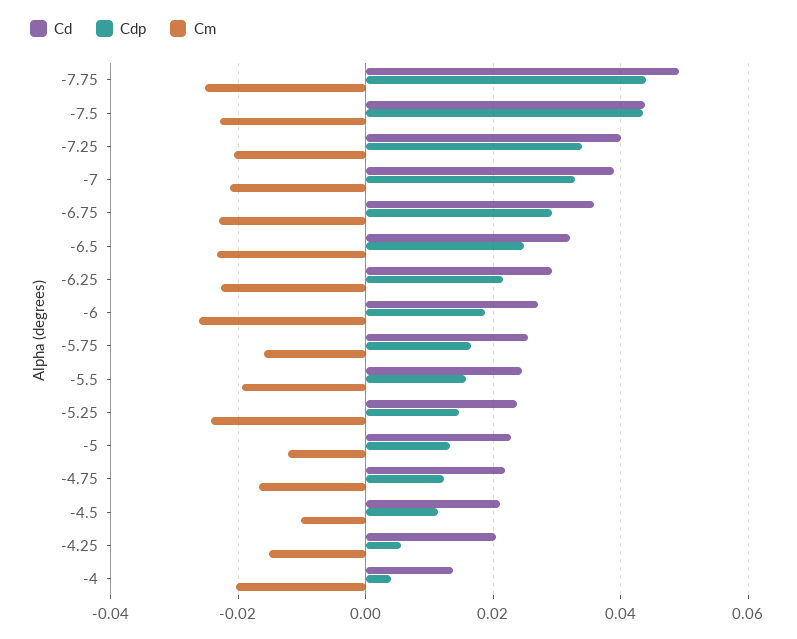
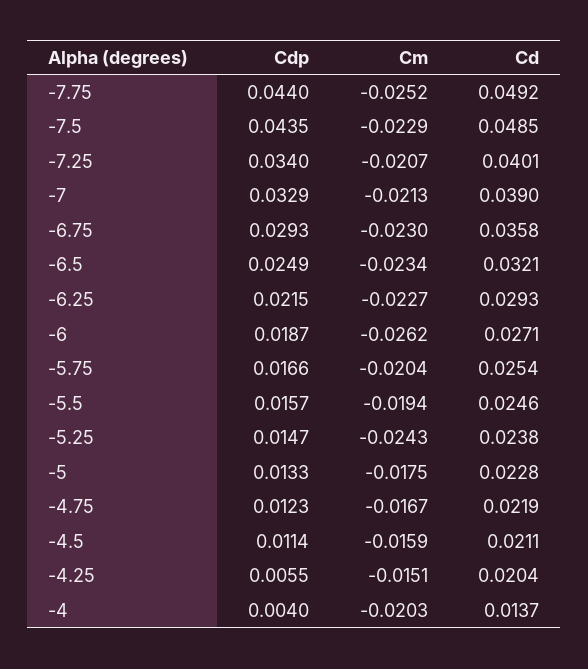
  {
    "Cd": {
      "-7.75": 0.0492,
-     "-7.5": 0.044,
+     "-7.5": 0.0485,
      "-7.25": 0.0401,
      "-7": 0.039,
      "-6.75": 0.0358,
      "-6.5": 0.0321,
      "-6.25": 0.0293,
      "-6": 0.0271,
      "-5.75": 0.0254,
      "-5.5": 0.0246,
      "-5.25": 0.0238,
      "-5": 0.0228,
      "-4.75": 0.0219,
      "-4.5": 0.0211,
      "-4.25": 0.0204,
      "-4": 0.0137
    },
    "Cdp": {
      "-7.75": 0.044,
      "-7.5": 0.0435,
      "-7.25": 0.034,
      "-7": 0.0329,
      "-6.75": 0.0293,
      "-6.5": 0.0249,
      "-6.25": 0.0215,
      "-6": 0.0187,
      "-5.75": 0.0166,
      "-5.5": 0.0157,
      "-5.25": 0.0147,
      "-5": 0.0133,
      "-4.75": 0.0123,
      "-4.5": 0.0114,
      "-4.25": 0.0055,
      "-4": 0.004
    },
    "Cm": {
      "-7.75": -0.0252,
      "-7.5": -0.0229,
      "-7.25": -0.0207,
      "-7": -0.0213,
      "-6.75": -0.023,
      "-6.5": -0.0234,
      "-6.25": -0.0227,
      "-6": -0.0262,
-     "-5.75": -0.016,
+     "-5.75": -0.0204,
      "-5.5": -0.0194,
      "-5.25": -0.0243,
-     "-5": -0.012,
+     "-5": -0.0175,
      "-4.75": -0.0167,
-     "-4.5": -0.01,
+     "-4.5": -0.0159,
      "-4.25": -0.0151,
      "-4": -0.0203
    }
  }

